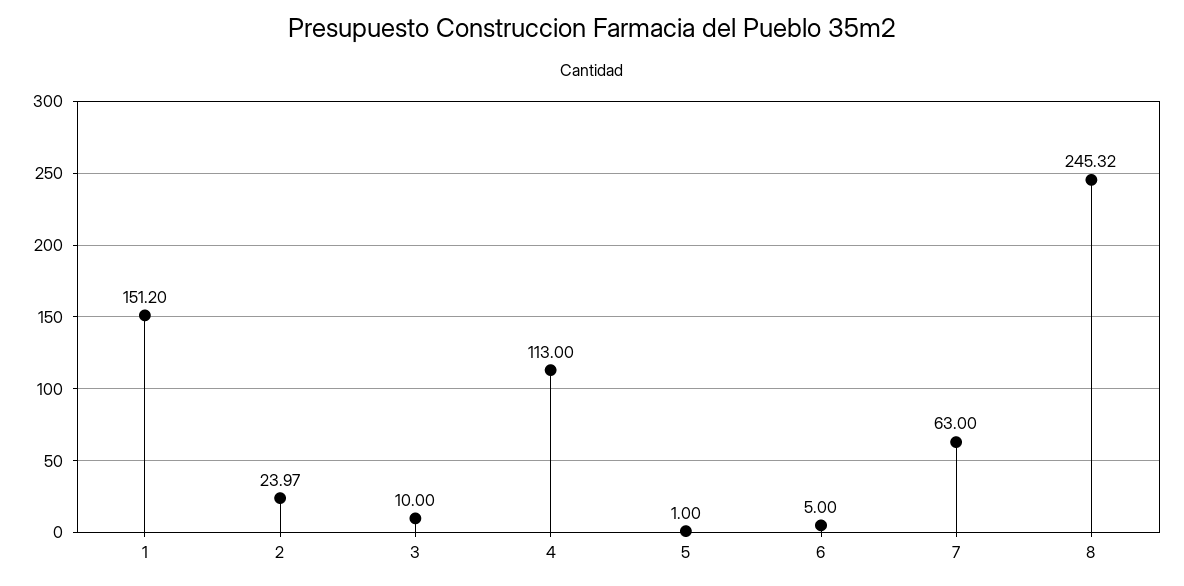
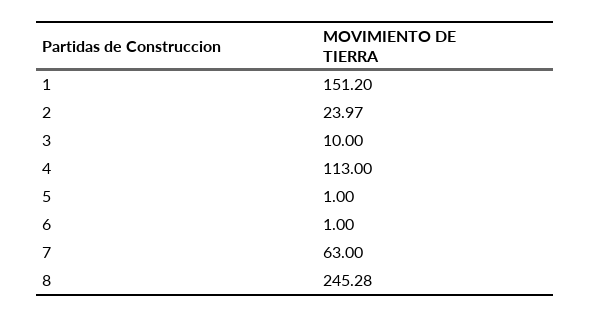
  {
    "1": 151.2,
    "2": 23.97,
    "3": 10,
    "4": 113,
    "5": 1,
-   "6": 5,
+   "6": 1,
    "7": 63,
-   "8": 245.32
+   "8": 245.28
  }

